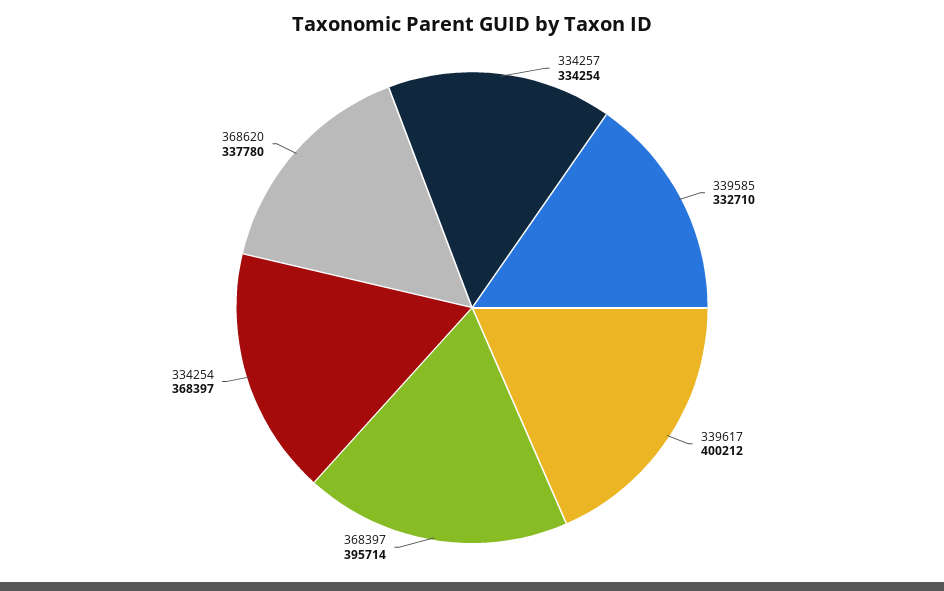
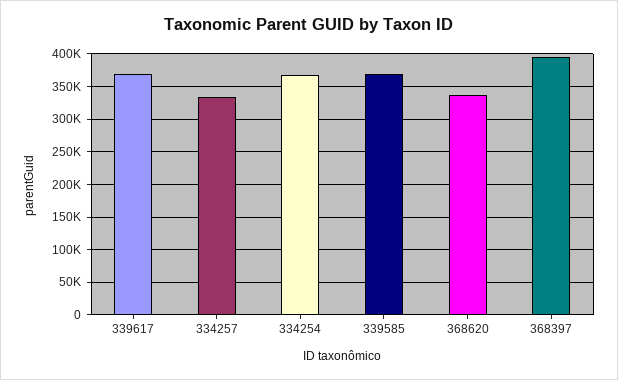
  {
    "334257": 334254,
-   "339585": 332710,
+   "339585": 370000,
-   "339617": 400212,
+   "339617": 370000,
    "368397": 395714,
    "334254": 368397,
    "368620": 337780
  }

